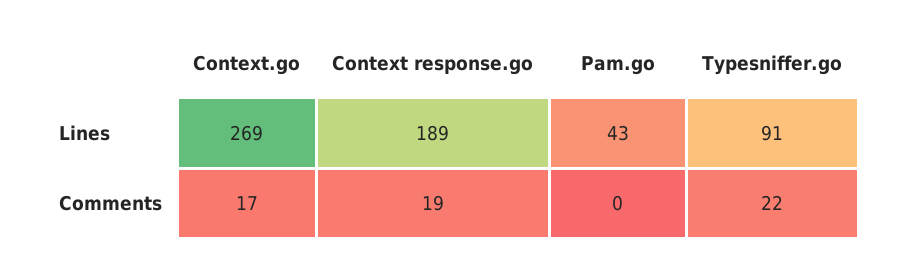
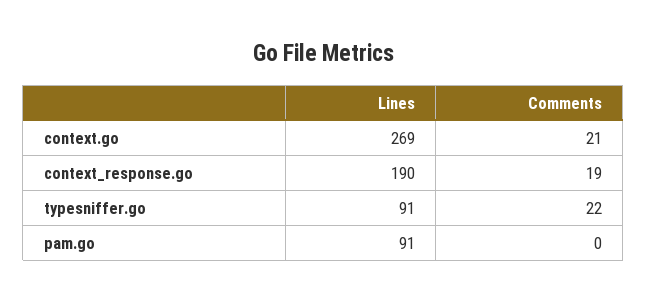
  {
    "Context.go": {
      "Lines": 269,
-     "Comments": 17
+     "Comments": 21
    },
    "Context response.go": {
-     "Lines": 189,
+     "Lines": 190,
      "Comments": 19
    },
    "Pam.go": {
-     "Lines": 43,
+     "Lines": 91,
      "Comments": 0
    },
    "Typesniffer.go": {
      "Lines": 91,
      "Comments": 22
    }
  }

